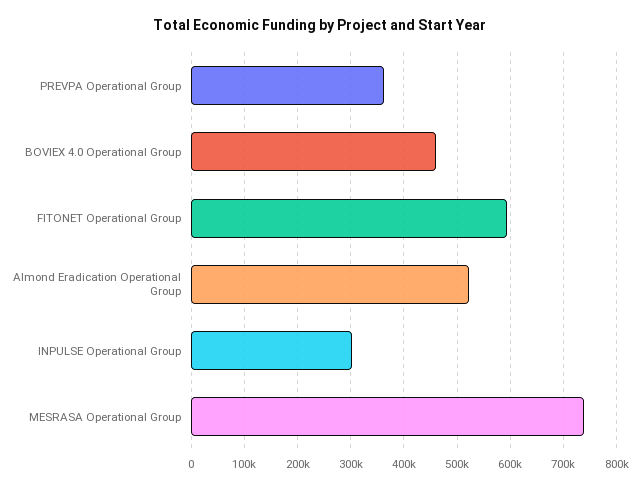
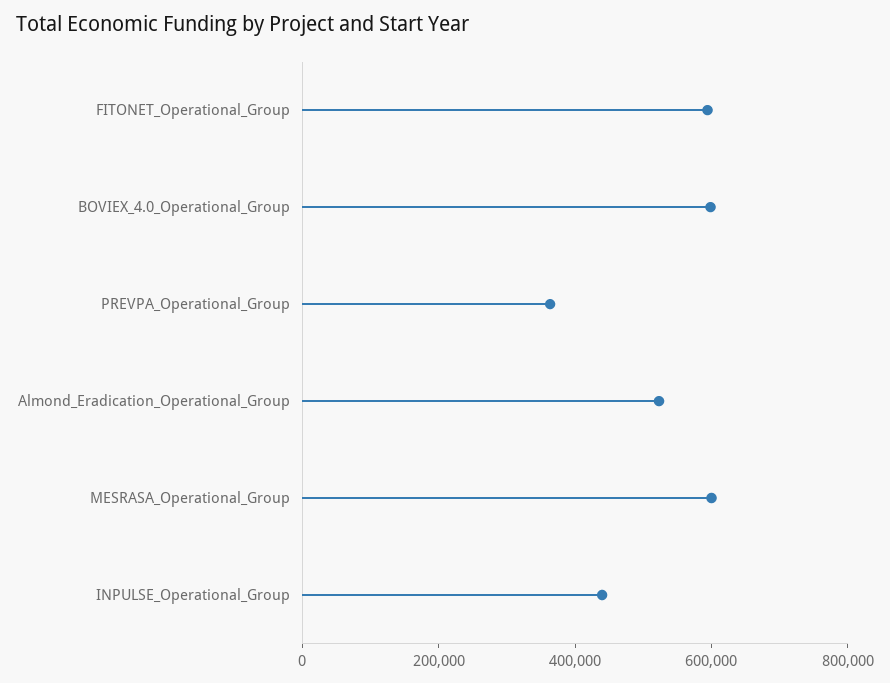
  {
    "PREVPA Operational Group": 360000,
-   "BOVIEX 4.0 Operational Group": 460000,
+   "BOVIEX 4.0 Operational Group": 600000,
    "FITONET Operational Group": 600000,
    "Almond Eradication Operational Group": 520000,
-   "INPULSE Operational Group": 300000,
+   "INPULSE Operational Group": 450000,
-   "MESRASA Operational Group": 740000
+   "MESRASA Operational Group": 600000
  }

